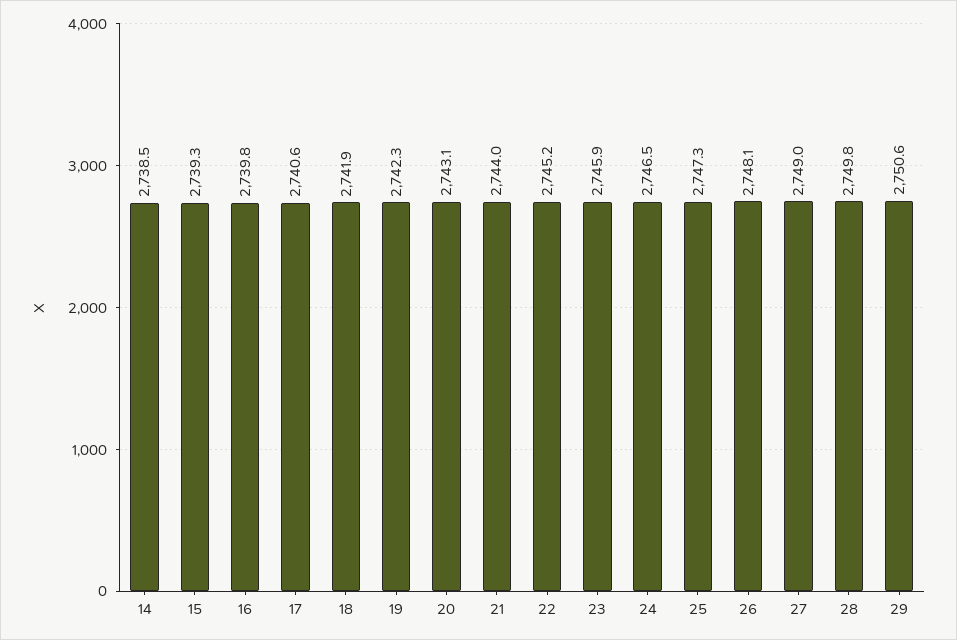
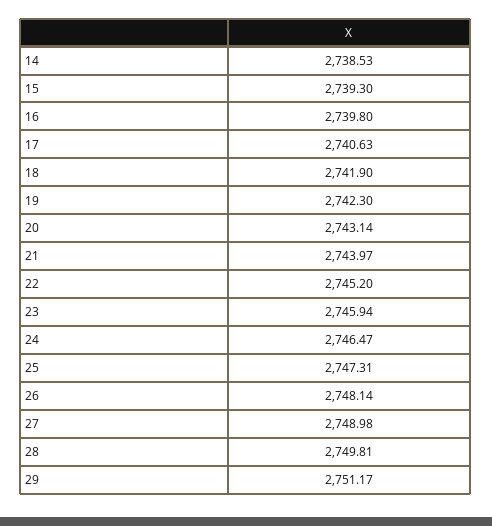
  {
    "14": 2738.53,
    "15": 2739.3,
    "16": 2739.8,
    "17": 2740.63,
    "18": 2741.9,
    "19": 2742.3,
    "20": 2743.14,
    "21": 2743.97,
    "22": 2745.2,
    "23": 2745.94,
    "24": 2746.47,
    "25": 2747.31,
    "26": 2748.14,
    "27": 2748.98,
    "28": 2749.81,
-   "29": 2750.6
+   "29": 2751.17
  }

